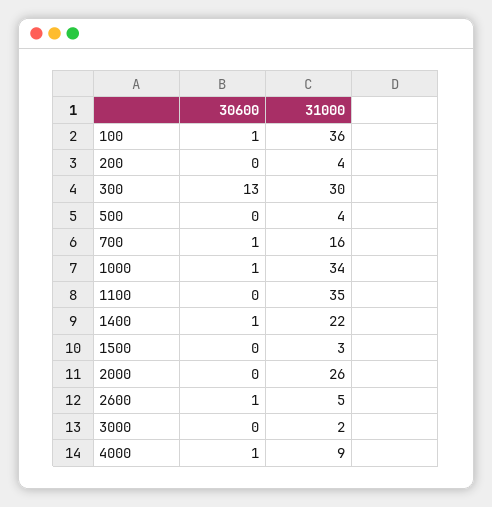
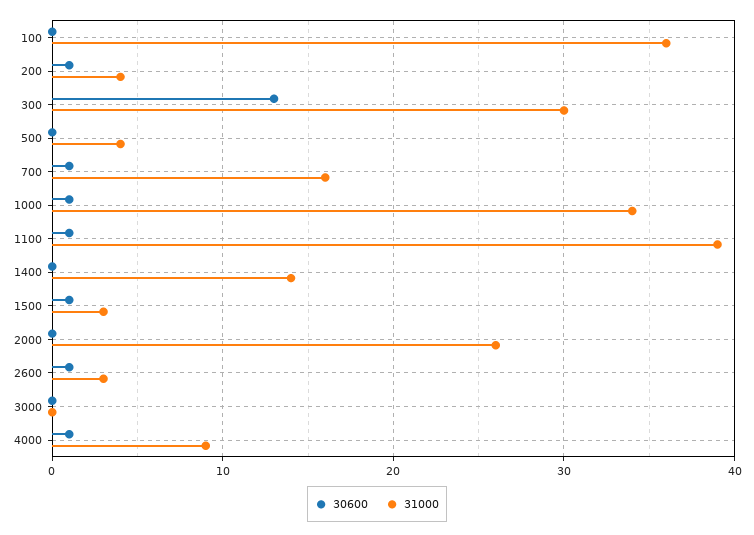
  {
    "30600": {
-     "100": 1,
+     "100": 0,
-     "200": 0,
+     "200": 1,
      "300": 13,
      "500": 0,
      "700": 1,
      "1000": 1,
-     "1100": 0,
+     "1100": 1,
-     "1400": 1,
+     "1400": 0,
-     "1500": 0,
+     "1500": 1,
      "2000": 0,
      "2600": 1,
      "3000": 0,
      "4000": 1
    },
    "31000": {
      "100": 36,
      "200": 4,
      "300": 30,
      "500": 4,
      "700": 16,
      "1000": 34,
-     "1100": 35,
+     "1100": 39,
-     "1400": 22,
+     "1400": 14,
      "1500": 3,
      "2000": 26,
-     "2600": 5,
+     "2600": 3,
-     "3000": 2,
+     "3000": 0,
      "4000": 9
    }
  }

